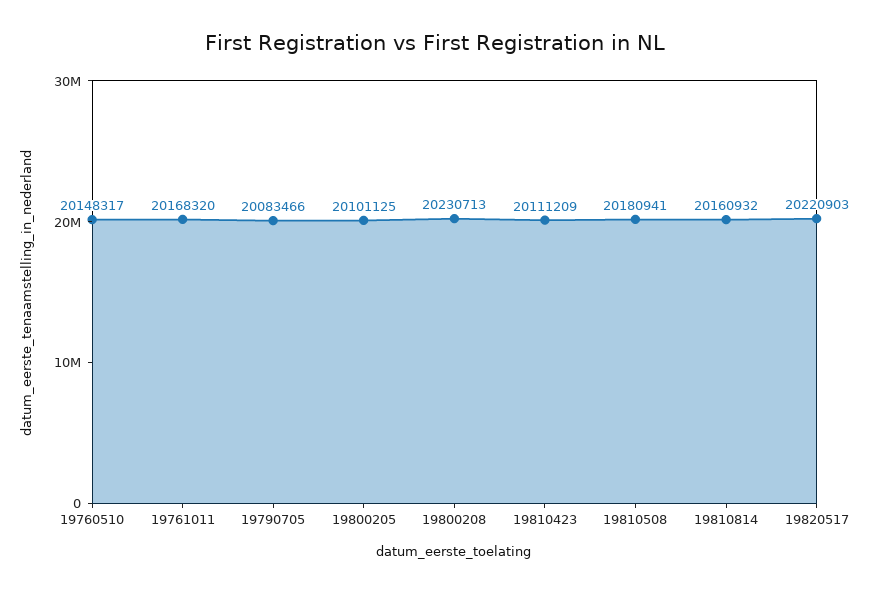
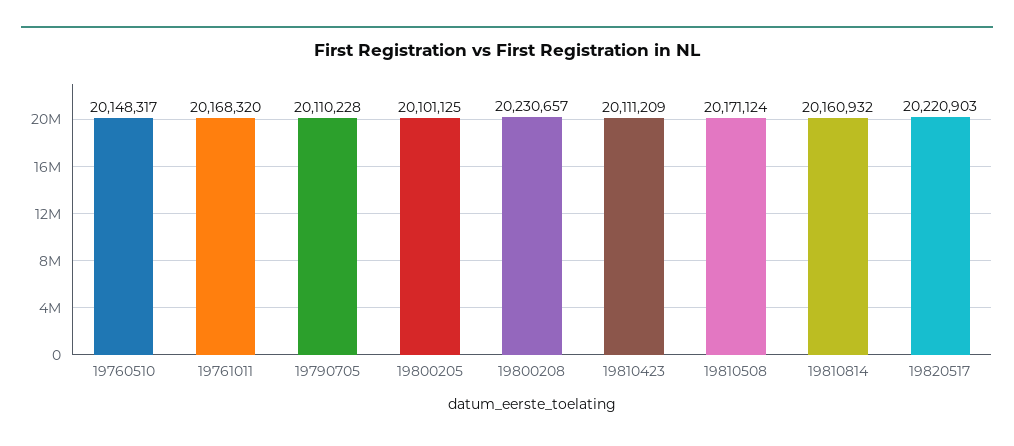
  {
    "19760510": 20148317,
    "19761011": 20168320,
-   "19790705": 20083466,
+   "19790705": 20110228,
    "19800205": 20101125,
-   "19800208": 20230713,
+   "19800208": 20230657,
    "19810423": 20111209,
-   "19810508": 20180941,
+   "19810508": 20171124,
    "19810814": 20160932,
    "19820517": 20220903
  }

